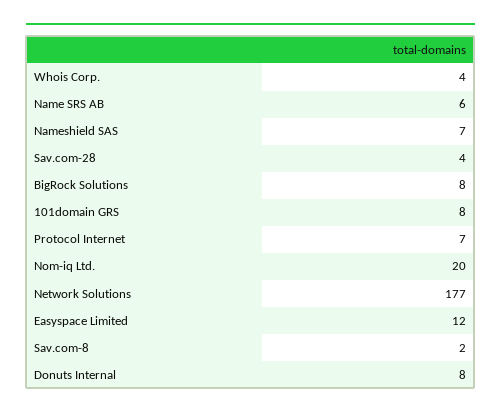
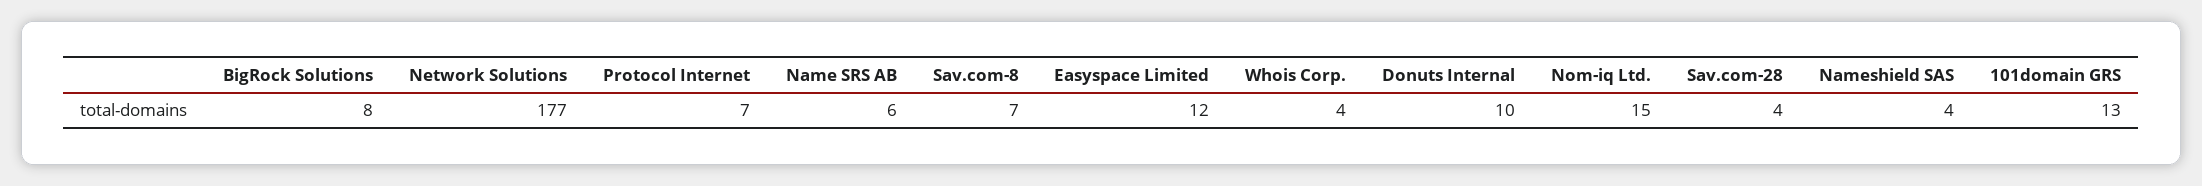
  {
    "Whois Corp.": 4,
    "Name SRS AB": 6,
-   "Nameshield SAS": 7,
+   "Nameshield SAS": 4,
    "Sav.com-28": 4,
    "BigRock Solutions": 8,
-   "101domain GRS": 8,
+   "101domain GRS": 13,
    "Protocol Internet": 7,
-   "Nom-iq Ltd.": 20,
+   "Nom-iq Ltd.": 15,
    "Network Solutions": 177,
    "Easyspace Limited": 12,
-   "Sav.com-8": 2,
+   "Sav.com-8": 7,
-   "Donuts Internal": 8
+   "Donuts Internal": 10
  }

